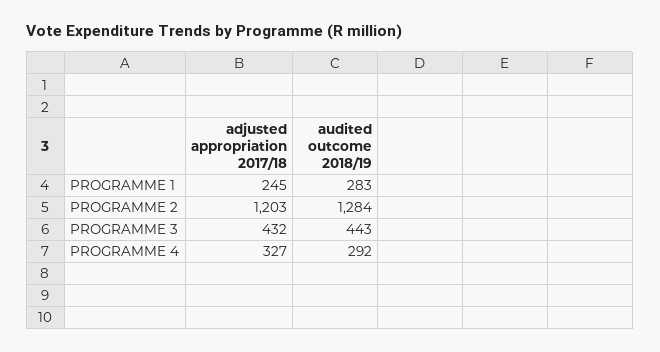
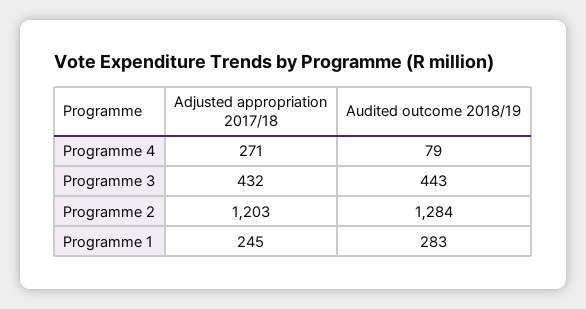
  {
    "adjusted appropriation 2017/18": {
      "PROGRAMME 1": 245,
      "PROGRAMME 2": 1203,
      "PROGRAMME 3": 432,
-     "PROGRAMME 4": 327
+     "PROGRAMME 4": 271
    },
    "audited outcome 2018/19": {
      "PROGRAMME 1": 283,
      "PROGRAMME 2": 1284,
      "PROGRAMME 3": 443,
-     "PROGRAMME 4": 292
+     "PROGRAMME 4": 79
    }
  }

